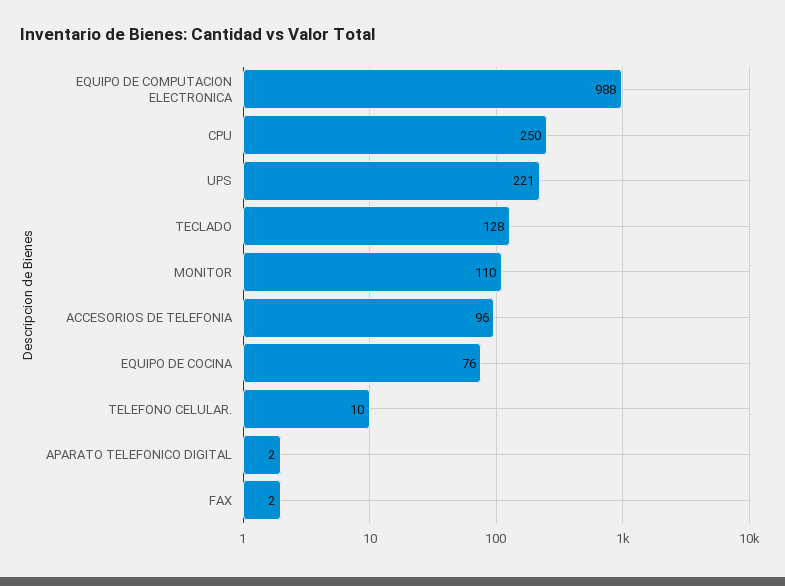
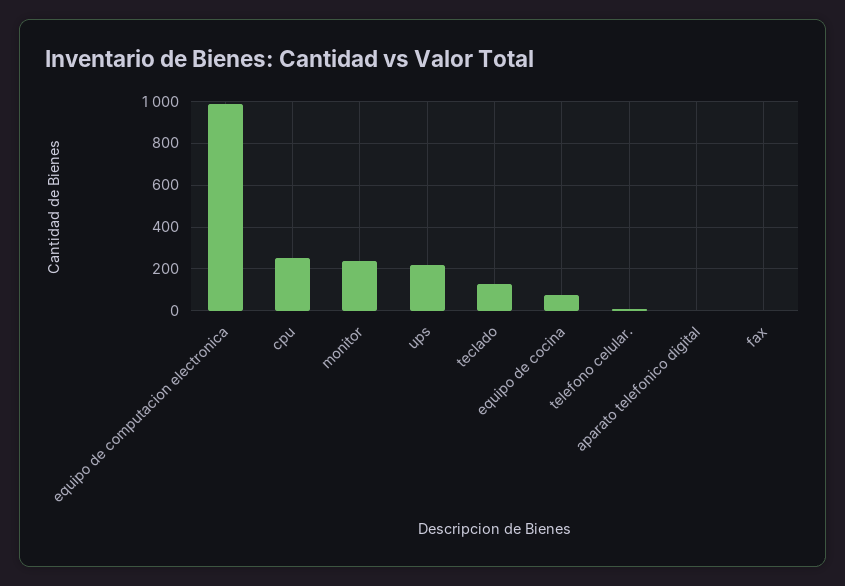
  {
    "EQUIPO DE COMPUTACION ELECTRONICA": 988,
    "CPU": 250,
    "UPS": 221,
    "TECLADO": 128,
-   "MONITOR": 110,
+   "MONITOR": 250,
-   "ACCESORIOS DE TELEFONIA": 96,
    "EQUIPO DE COCINA": 76,
    "TELEFONO CELULAR.": 10,
    "APARATO TELEFONICO DIGITAL": 2,
    "FAX": 2
  }

